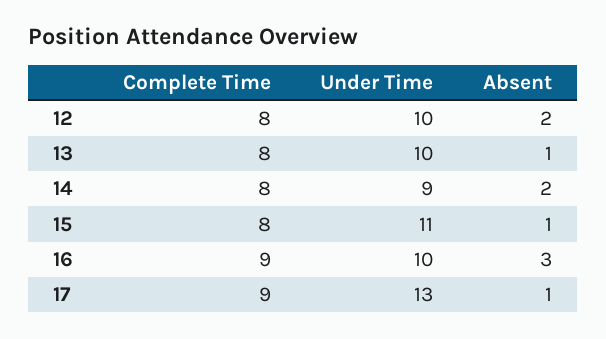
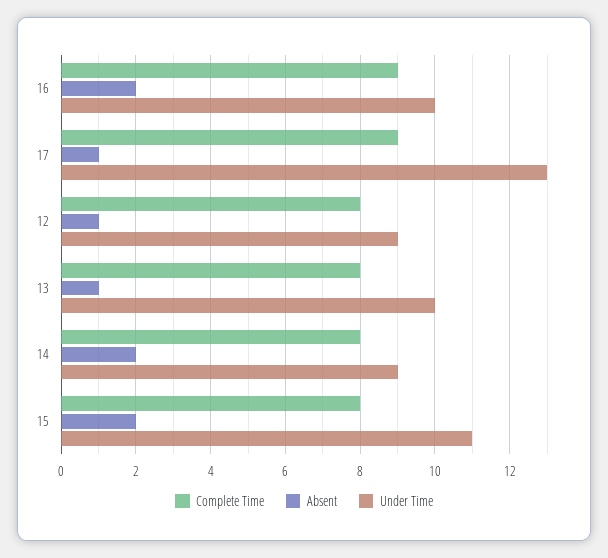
  {
    "Complete Time": {
      "12": 8,
      "13": 8,
      "14": 8,
      "15": 8,
      "16": 9,
      "17": 9
    },
    "Under Time": {
-     "12": 10,
+     "12": 9,
      "13": 10,
      "14": 9,
      "15": 11,
      "16": 10,
      "17": 13
    },
    "Absent": {
-     "12": 2,
+     "12": 1,
      "13": 1,
      "14": 2,
-     "15": 1,
+     "15": 2,
-     "16": 3,
+     "16": 2,
      "17": 1
    }
  }

